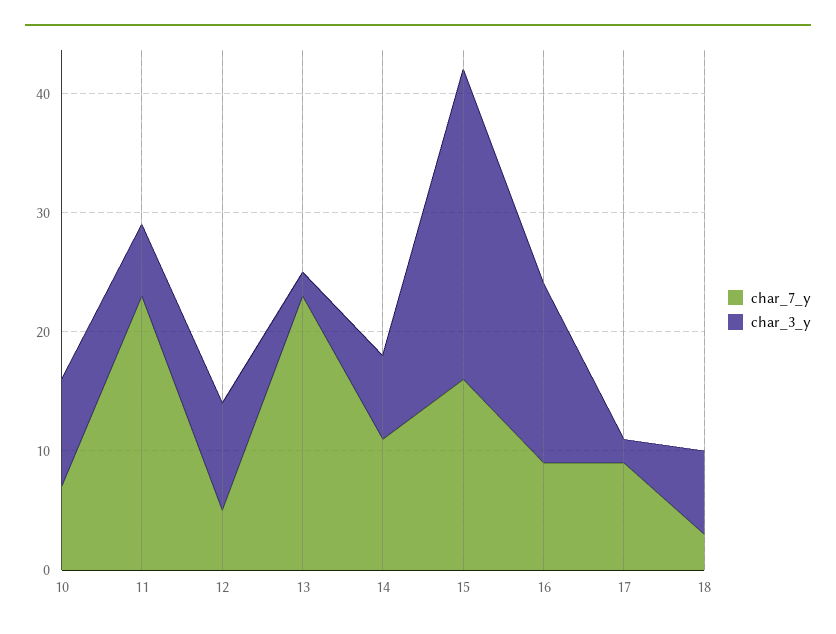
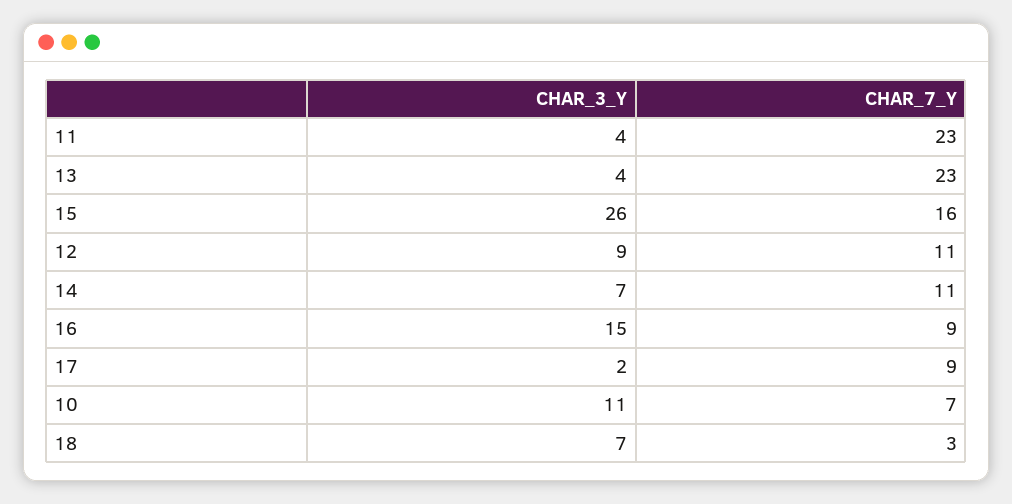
  {
    "char_7_y": {
      "10": 7,
      "11": 23,
-     "12": 5,
+     "12": 11,
      "13": 23,
      "14": 11,
      "15": 16,
      "16": 9,
      "17": 9,
      "18": 3
    },
    "char_3_y": {
-     "10": 9,
+     "10": 11,
-     "11": 6,
+     "11": 4,
      "12": 9,
-     "13": 2,
+     "13": 4,
      "14": 7,
      "15": 26,
      "16": 15,
      "17": 2,
      "18": 7
    }
  }

